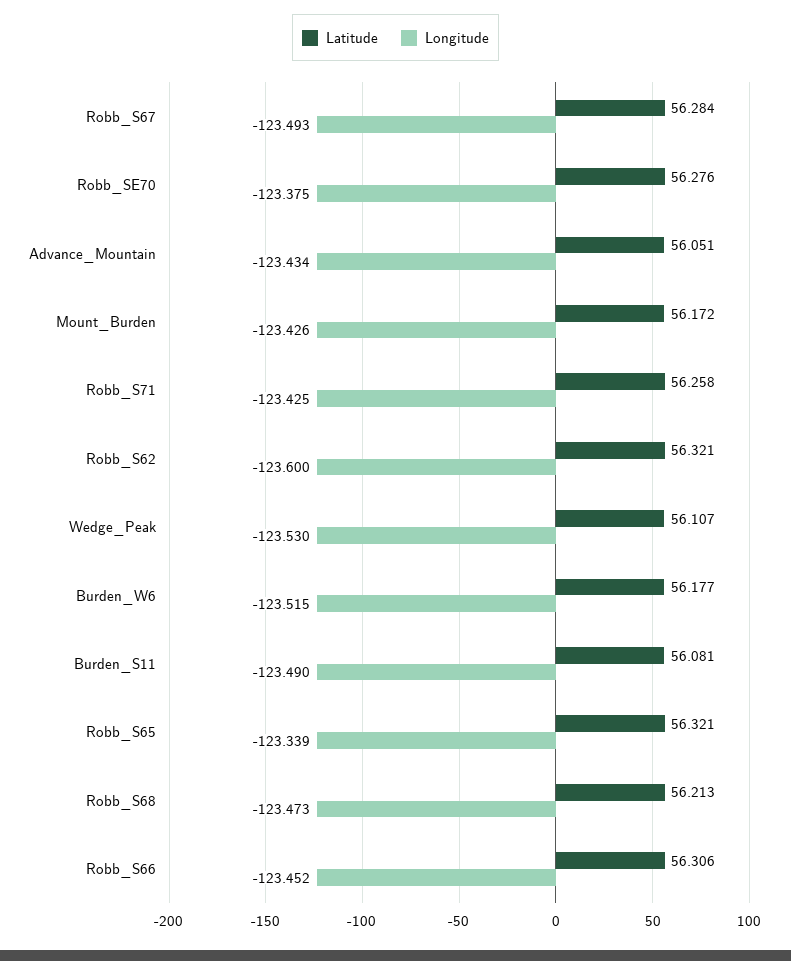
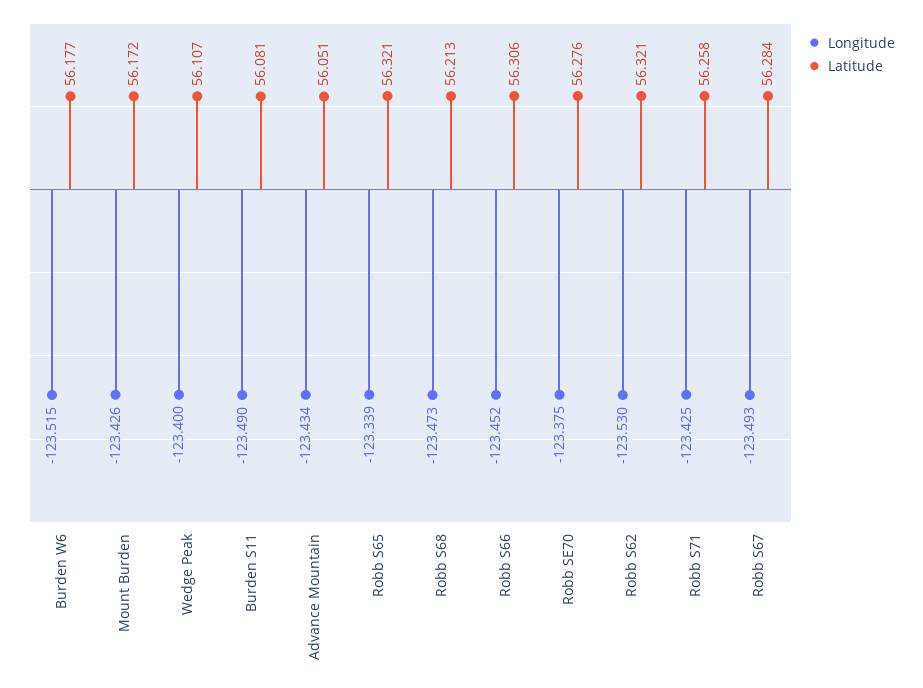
  {
    "Latitude": {
      "Robb_S67": 56.284,
      "Robb_SE70": 56.276,
      "Advance_Mountain": 56.051,
      "Mount_Burden": 56.172,
      "Robb_S71": 56.258,
      "Robb_S62": 56.321,
      "Wedge_Peak": 56.107,
      "Burden_W6": 56.177,
      "Burden_S11": 56.081,
      "Robb_S65": 56.321,
      "Robb_S68": 56.213,
      "Robb_S66": 56.306
    },
    "Longitude": {
      "Robb_S67": -123.493,
      "Robb_SE70": -123.375,
      "Advance_Mountain": -123.434,
      "Mount_Burden": -123.426,
      "Robb_S71": -123.425,
-     "Robb_S62": -123.6,
+     "Robb_S62": -123.53,
-     "Wedge_Peak": -123.53,
+     "Wedge_Peak": -123.4,
      "Burden_W6": -123.515,
      "Burden_S11": -123.49,
      "Robb_S65": -123.339,
      "Robb_S68": -123.473,
      "Robb_S66": -123.452
    }
  }

